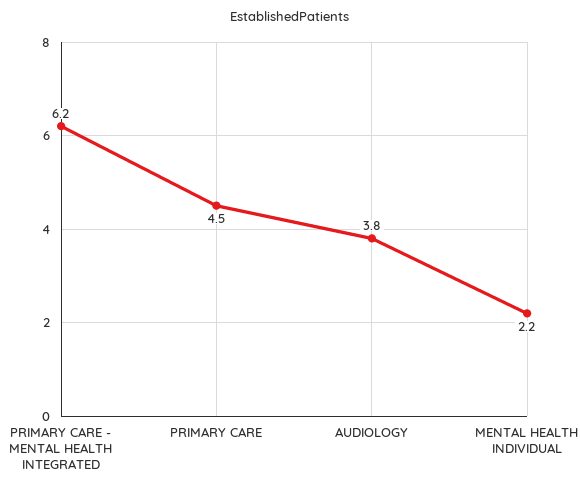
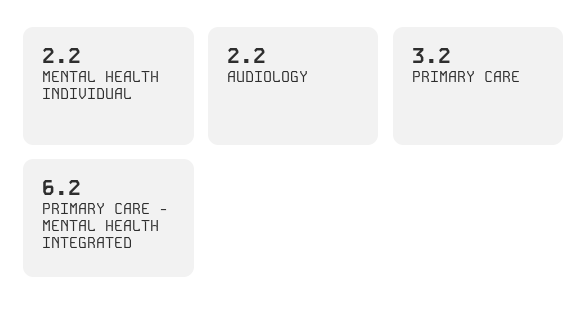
  {
    "PRIMARY CARE - MENTAL HEALTH INTEGRATED": 6.2,
-   "PRIMARY CARE": 4.5,
+   "PRIMARY CARE": 3.2,
-   "AUDIOLOGY": 3.8,
+   "AUDIOLOGY": 2.2,
    "MENTAL HEALTH INDIVIDUAL": 2.2
  }

